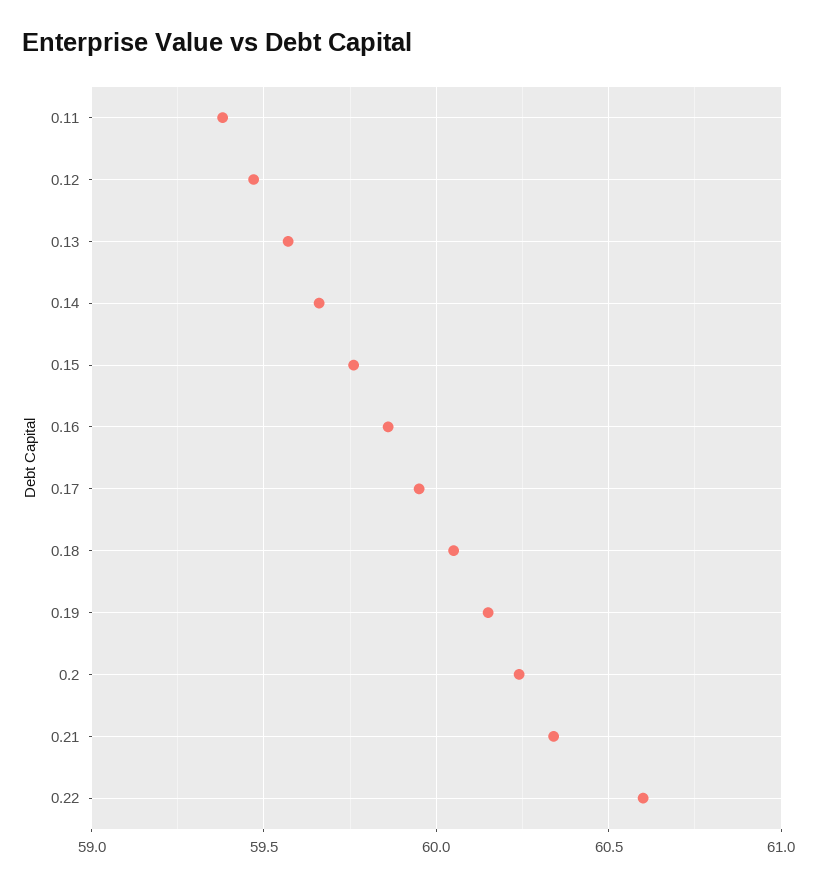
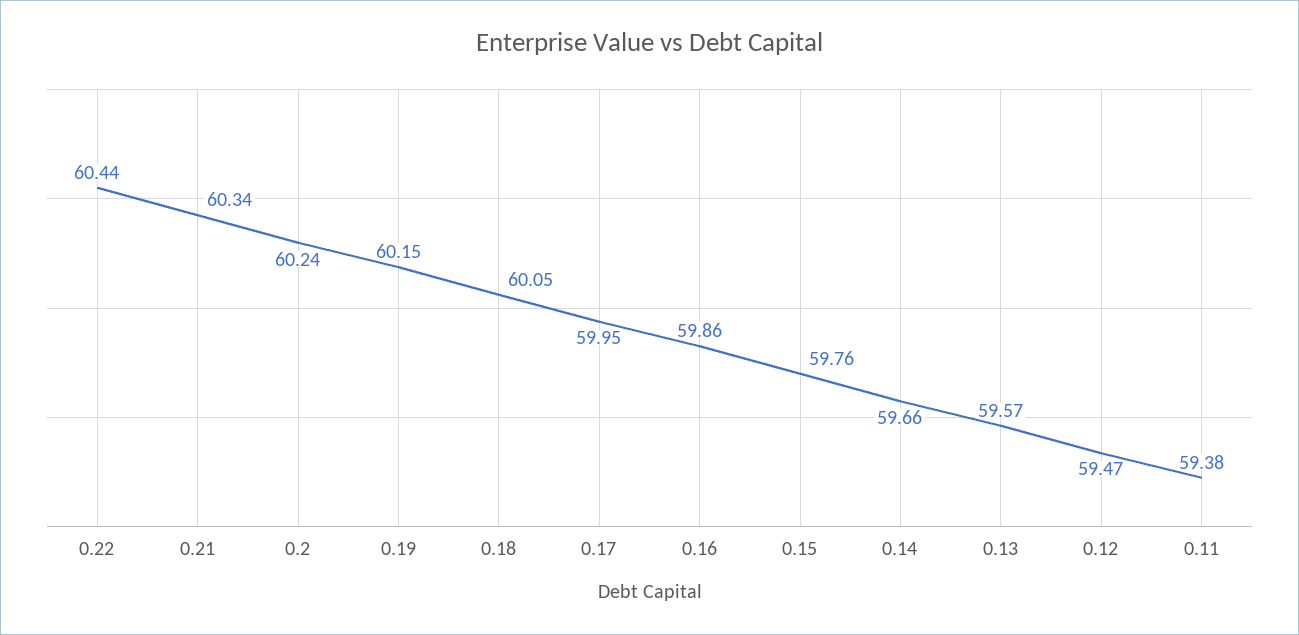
  {
    "0.11": 59.38,
    "0.12": 59.47,
    "0.13": 59.57,
    "0.14": 59.66,
    "0.15": 59.76,
    "0.16": 59.86,
    "0.17": 59.95,
    "0.18": 60.05,
    "0.19": 60.15,
    "0.2": 60.24,
    "0.21": 60.34,
-   "0.22": 60.6
+   "0.22": 60.44
  }

